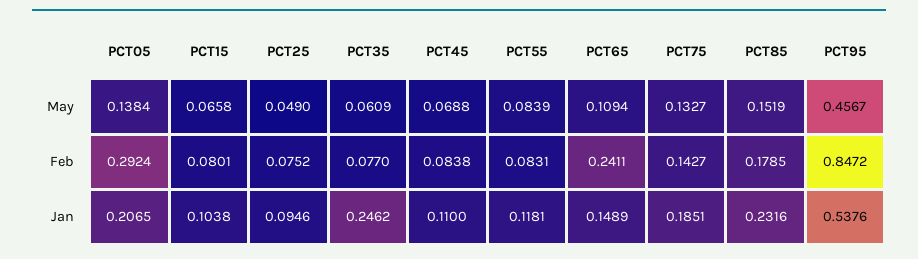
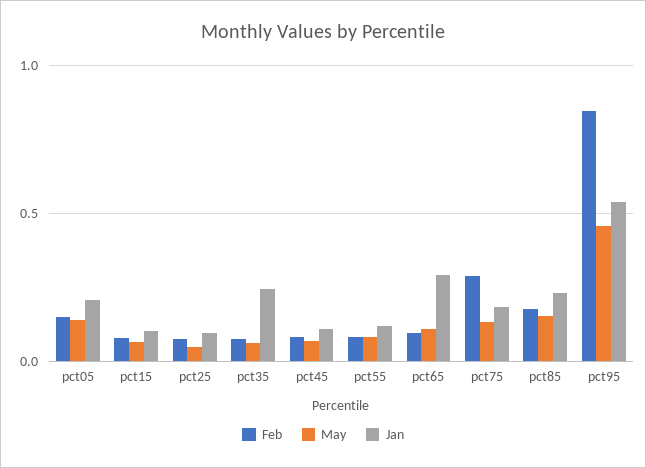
  {
    "May": {
      "PCT05": 0.1384,
      "PCT15": 0.0658,
      "PCT25": 0.049,
      "PCT35": 0.0609,
      "PCT45": 0.0688,
      "PCT55": 0.0839,
      "PCT65": 0.1094,
      "PCT75": 0.1327,
      "PCT85": 0.1519,
      "PCT95": 0.4567
    },
    "Feb": {
-     "PCT05": 0.2924,
+     "PCT05": 0.15,
      "PCT15": 0.0801,
      "PCT25": 0.0752,
      "PCT35": 0.077,
      "PCT45": 0.0838,
      "PCT55": 0.0831,
-     "PCT65": 0.2411,
+     "PCT65": 0.1,
-     "PCT75": 0.1427,
+     "PCT75": 0.3,
      "PCT85": 0.1785,
      "PCT95": 0.8472
    },
    "Jan": {
      "PCT05": 0.2065,
      "PCT15": 0.1038,
      "PCT25": 0.0946,
      "PCT35": 0.2462,
      "PCT45": 0.11,
      "PCT55": 0.1181,
-     "PCT65": 0.1489,
+     "PCT65": 0.3,
      "PCT75": 0.1851,
      "PCT85": 0.2316,
      "PCT95": 0.5376
    }
  }

